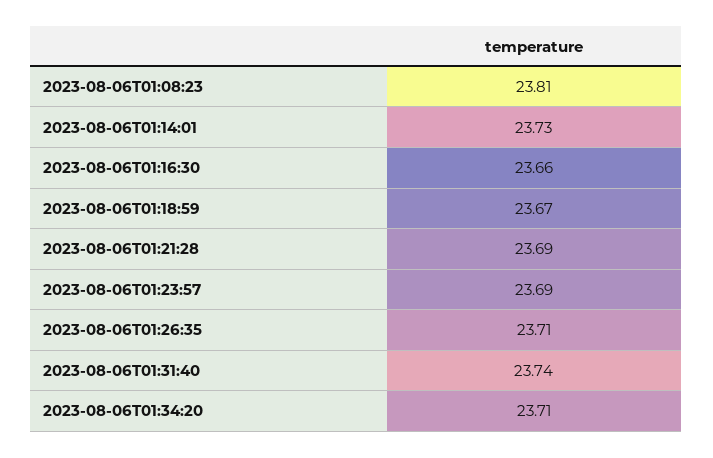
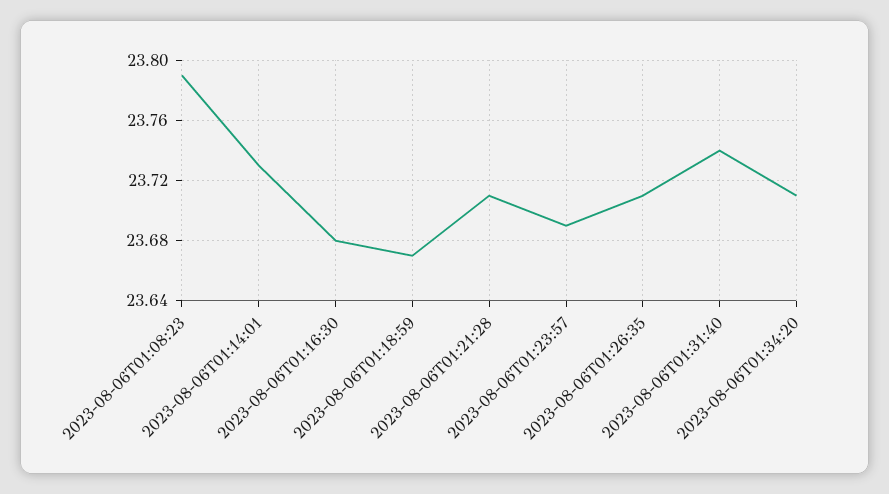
  {
-   "2023-08-06T01:08:23": 23.81,
+   "2023-08-06T01:08:23": 23.79,
    "2023-08-06T01:14:01": 23.73,
-   "2023-08-06T01:16:30": 23.66,
+   "2023-08-06T01:16:30": 23.68,
    "2023-08-06T01:18:59": 23.67,
-   "2023-08-06T01:21:28": 23.69,
+   "2023-08-06T01:21:28": 23.71,
    "2023-08-06T01:23:57": 23.69,
    "2023-08-06T01:26:35": 23.71,
    "2023-08-06T01:31:40": 23.74,
    "2023-08-06T01:34:20": 23.71
  }

